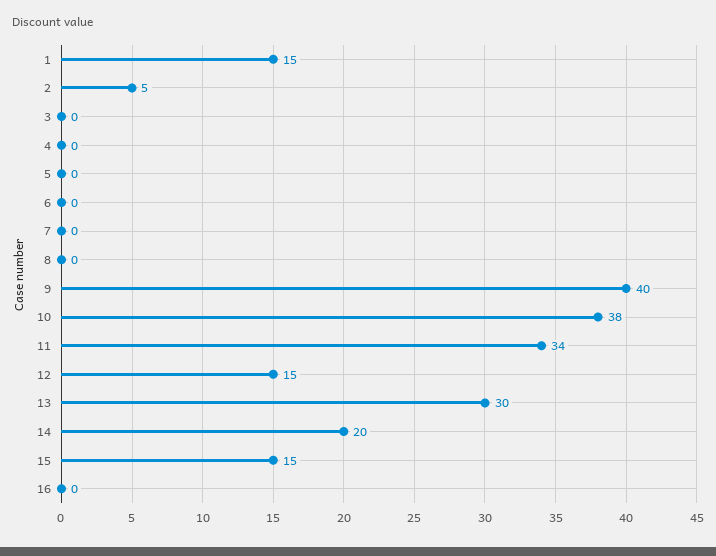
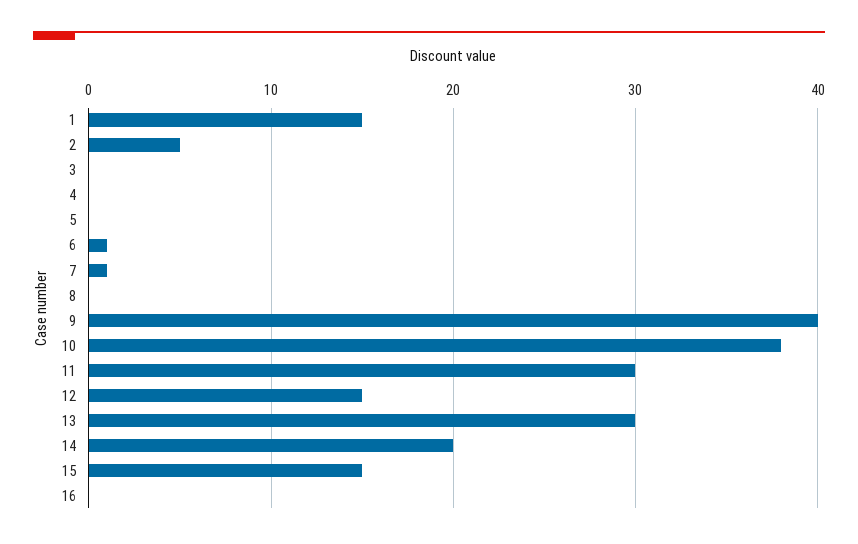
  {
    "1": 15,
    "2": 5,
    "3": 0,
    "4": 0,
    "5": 0,
-   "6": 0,
+   "6": 1,
-   "7": 0,
+   "7": 1,
    "8": 0,
    "9": 40,
    "10": 38,
-   "11": 34,
+   "11": 30,
    "12": 15,
    "13": 30,
    "14": 20,
    "15": 15,
    "16": 0
  }

